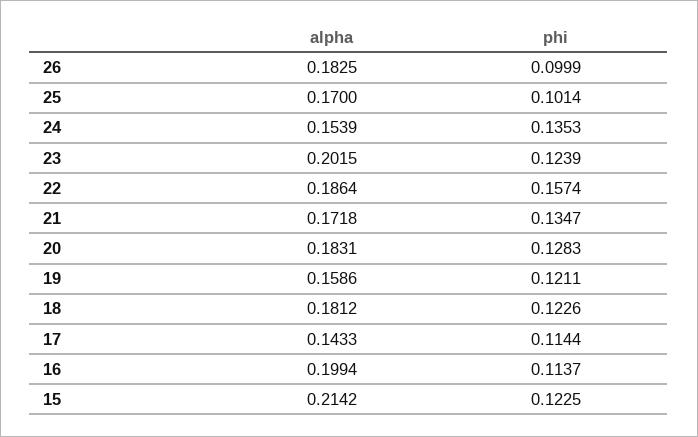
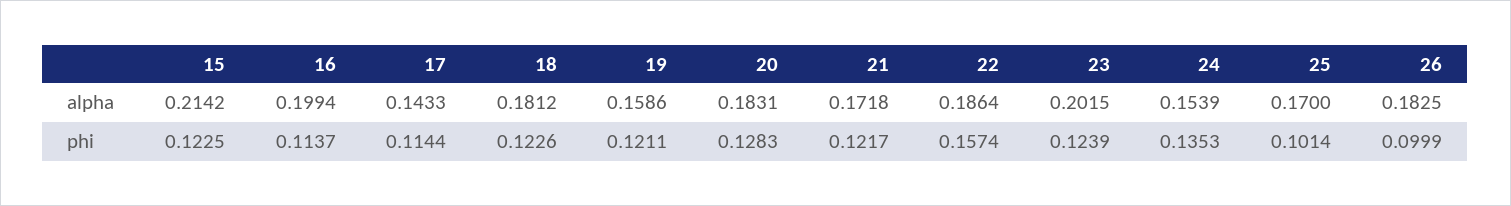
  {
    "alpha": {
      "26": 0.1825,
      "25": 0.17,
      "24": 0.1539,
      "23": 0.2015,
      "22": 0.1864,
      "21": 0.1718,
      "20": 0.1831,
      "19": 0.1586,
      "18": 0.1812,
      "17": 0.1433,
      "16": 0.1994,
      "15": 0.2142
    },
    "phi": {
      "26": 0.0999,
      "25": 0.1014,
      "24": 0.1353,
      "23": 0.1239,
      "22": 0.1574,
-     "21": 0.1347,
+     "21": 0.1217,
      "20": 0.1283,
      "19": 0.1211,
      "18": 0.1226,
      "17": 0.1144,
      "16": 0.1137,
      "15": 0.1225
    }
  }

